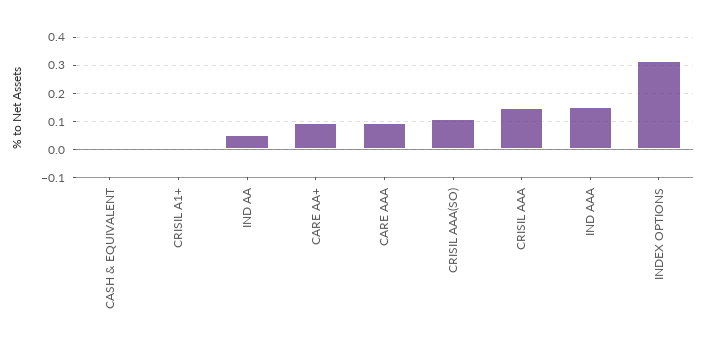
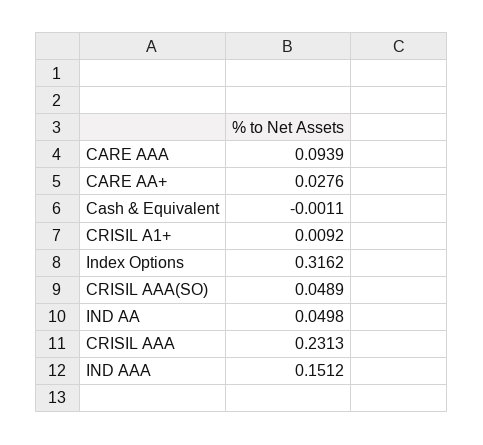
  {
    "CASH & EQUIVALENT": -0.0011,
    "CRISIL A1+": 0.0092,
    "IND AA": 0.0498,
-   "CARE AA+": 0.1,
+   "CARE AA+": 0.0276,
    "CARE AAA": 0.0939,
-   "CRISIL AAA(SO)": 0.1,
+   "CRISIL AAA(SO)": 0.0489,
-   "CRISIL AAA": 0.15,
+   "CRISIL AAA": 0.2313,
    "IND AAA": 0.1512,
    "INDEX OPTIONS": 0.3162
  }

